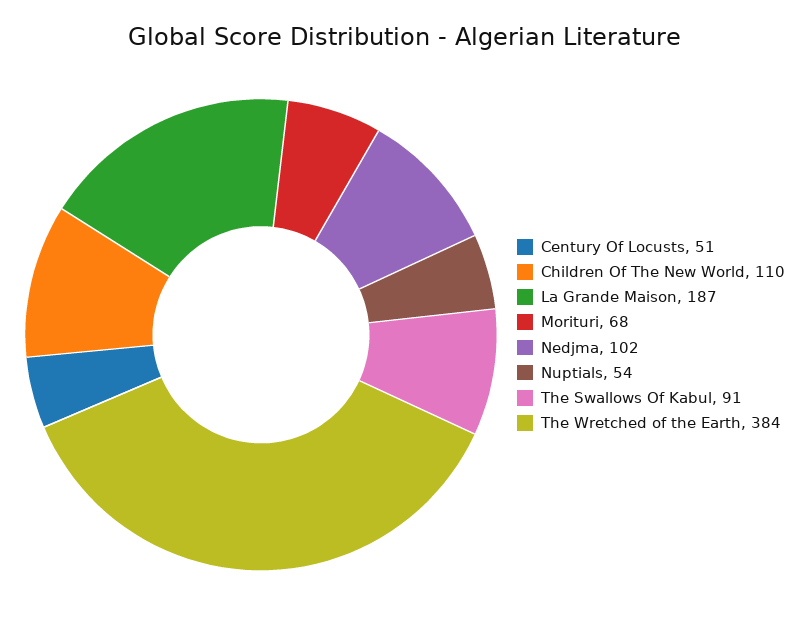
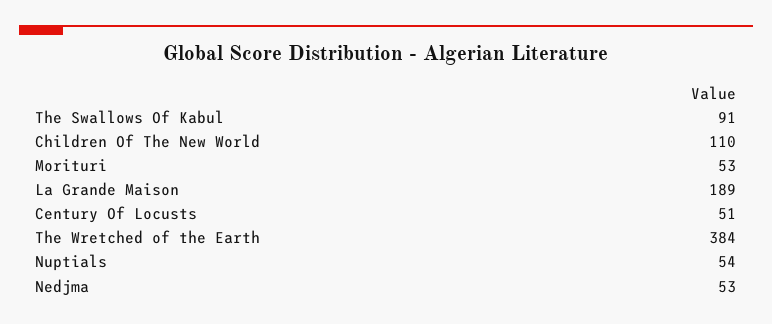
  {
    "Century Of Locusts": 51,
    "Children Of The New World": 110,
-   "La Grande Maison": 187,
+   "La Grande Maison": 189,
-   "Morituri": 68,
+   "Morituri": 53,
-   "Nedjma": 102,
+   "Nedjma": 53,
    "Nuptials": 54,
    "The Swallows Of Kabul": 91,
    "The Wretched of the Earth": 384
  }

